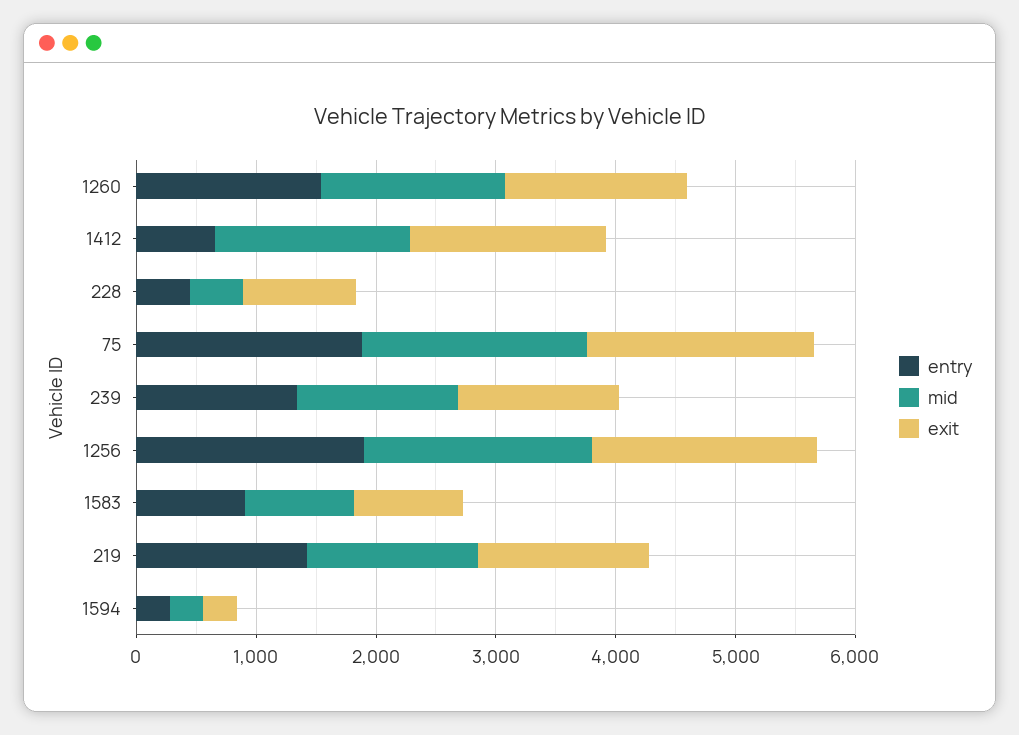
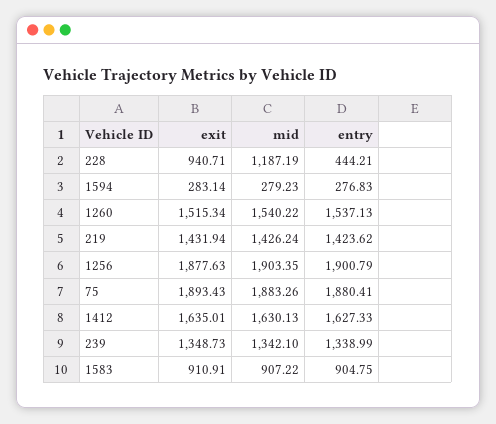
  {
    "entry": {
      "1260": 1537.13,
-     "1412": 600,
+     "1412": 1627.33,
      "228": 444.21,
      "75": 1880.41,
      "239": 1338.99,
      "1256": 1900.79,
      "1583": 904.75,
      "219": 1423.62,
      "1594": 276.83
    },
    "mid": {
      "1260": 1540.22,
      "1412": 1630.13,
-     "228": 400,
+     "228": 1187.19,
      "75": 1883.26,
      "239": 1342.1,
      "1256": 1903.35,
      "1583": 907.22,
      "219": 1426.24,
      "1594": 279.23
    },
    "exit": {
      "1260": 1515.34,
      "1412": 1635.01,
      "228": 940.71,
      "75": 1893.43,
      "239": 1348.73,
      "1256": 1877.63,
      "1583": 910.91,
      "219": 1431.94,
      "1594": 283.14
    }
  }

